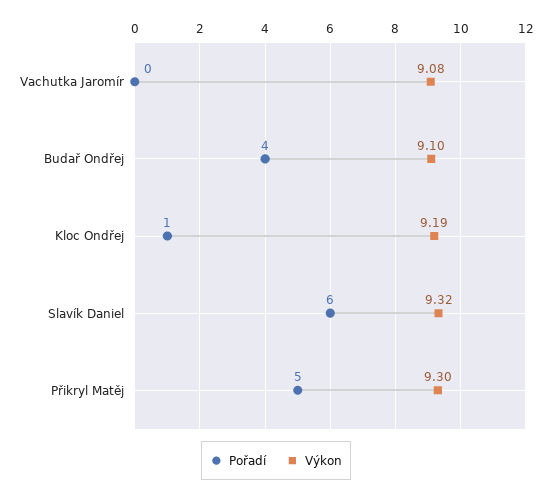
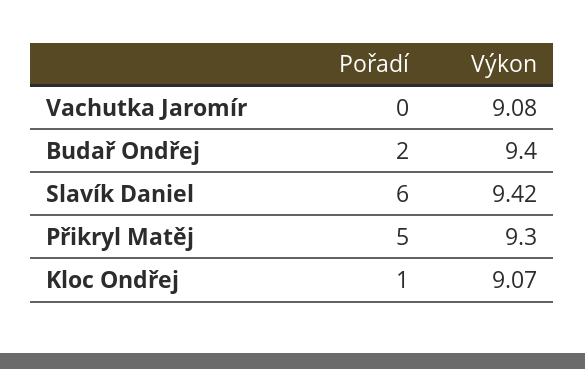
  {
    "Pořadí": {
      "Vachutka Jaromír": 0,
-     "Budař Ondřej": 4,
+     "Budař Ondřej": 2,
      "Kloc Ondřej": 1,
      "Slavík Daniel": 6,
      "Přikryl Matěj": 5
    },
    "Výkon": {
      "Vachutka Jaromír": 9.08,
-     "Budař Ondřej": 9.1,
+     "Budař Ondřej": 9.4,
-     "Kloc Ondřej": 9.19,
+     "Kloc Ondřej": 9.07,
-     "Slavík Daniel": 9.32,
+     "Slavík Daniel": 9.42,
      "Přikryl Matěj": 9.3
    }
  }

